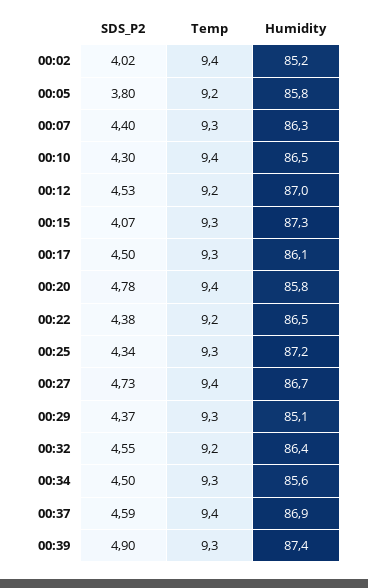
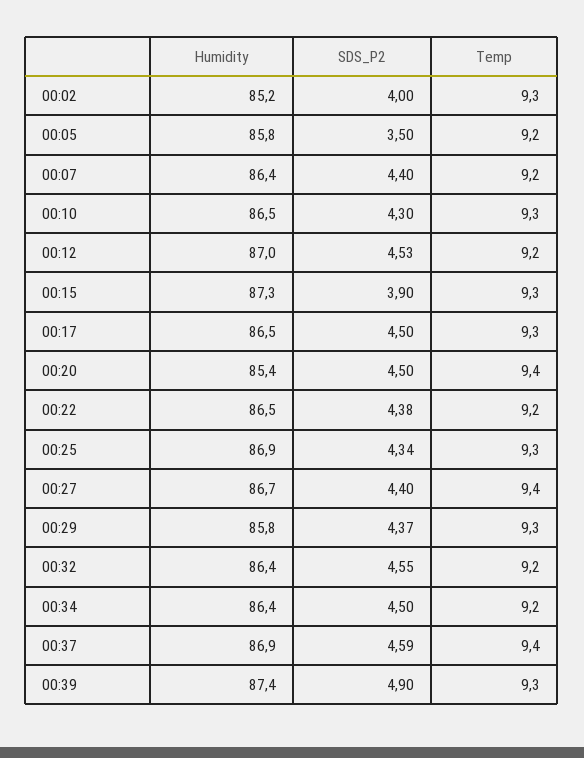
  {
    "SDS_P2": {
-     "00:02": 4.02,
+     "00:02": 4,
-     "00:05": 3.8,
+     "00:05": 3.5,
      "00:07": 4.4,
      "00:10": 4.3,
      "00:12": 4.53,
-     "00:15": 4.07,
+     "00:15": 3.9,
      "00:17": 4.5,
-     "00:20": 4.78,
+     "00:20": 4.5,
      "00:22": 4.38,
      "00:25": 4.34,
-     "00:27": 4.73,
+     "00:27": 4.4,
      "00:29": 4.37,
      "00:32": 4.55,
      "00:34": 4.5,
      "00:37": 4.59,
      "00:39": 4.9
    },
    "Temp": {
-     "00:02": 9.4,
+     "00:02": 9.3,
      "00:05": 9.2,
-     "00:07": 9.3,
+     "00:07": 9.2,
-     "00:10": 9.4,
+     "00:10": 9.3,
      "00:12": 9.2,
      "00:15": 9.3,
      "00:17": 9.3,
      "00:20": 9.4,
      "00:22": 9.2,
      "00:25": 9.3,
      "00:27": 9.4,
      "00:29": 9.3,
      "00:32": 9.2,
-     "00:34": 9.3,
+     "00:34": 9.2,
      "00:37": 9.4,
      "00:39": 9.3
    },
    "Humidity": {
      "00:02": 85.2,
      "00:05": 85.8,
-     "00:07": 86.3,
+     "00:07": 86.4,
      "00:10": 86.5,
      "00:12": 87,
      "00:15": 87.3,
-     "00:17": 86.1,
+     "00:17": 86.5,
-     "00:20": 85.8,
+     "00:20": 85.4,
      "00:22": 86.5,
-     "00:25": 87.2,
+     "00:25": 86.9,
      "00:27": 86.7,
-     "00:29": 85.1,
+     "00:29": 85.8,
      "00:32": 86.4,
-     "00:34": 85.6,
+     "00:34": 86.4,
      "00:37": 86.9,
      "00:39": 87.4
    }
  }

